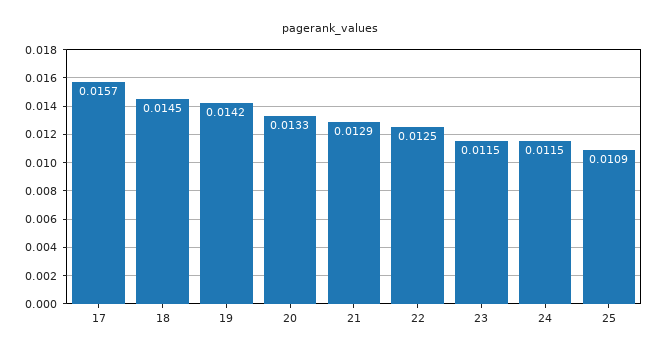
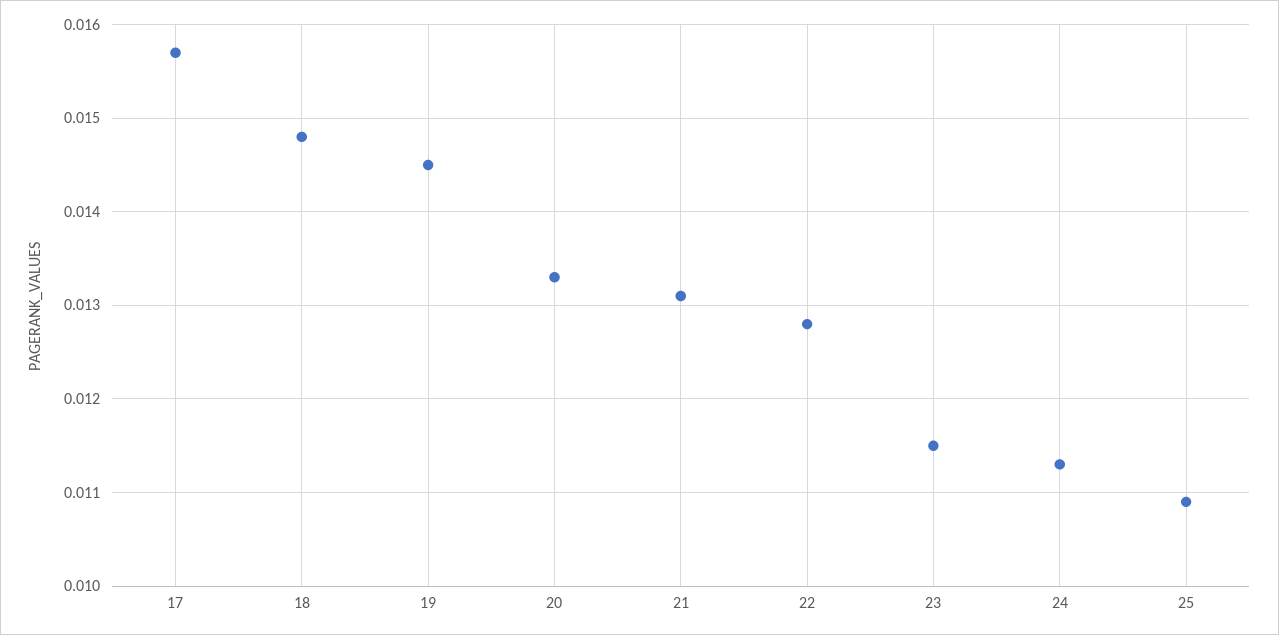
  {
    "17": 0.0157,
-   "18": 0.0145,
+   "18": 0.0148,
-   "19": 0.0142,
+   "19": 0.0145,
    "20": 0.0133,
-   "21": 0.0129,
+   "21": 0.0131,
-   "22": 0.0125,
+   "22": 0.0128,
    "23": 0.0115,
-   "24": 0.0115,
+   "24": 0.0113,
    "25": 0.0109
  }

